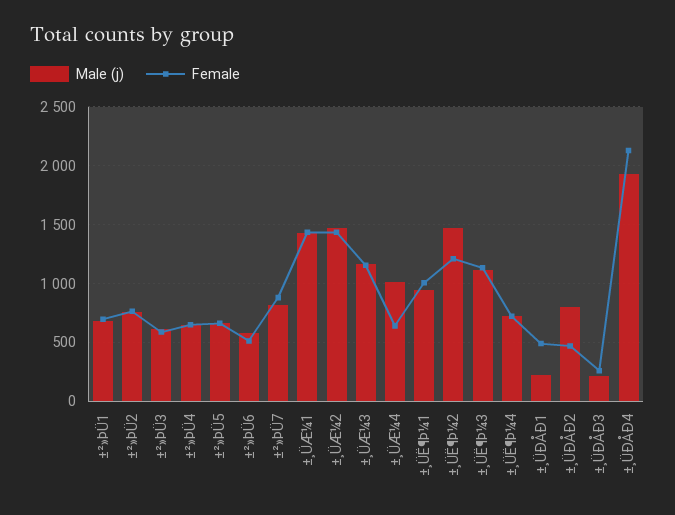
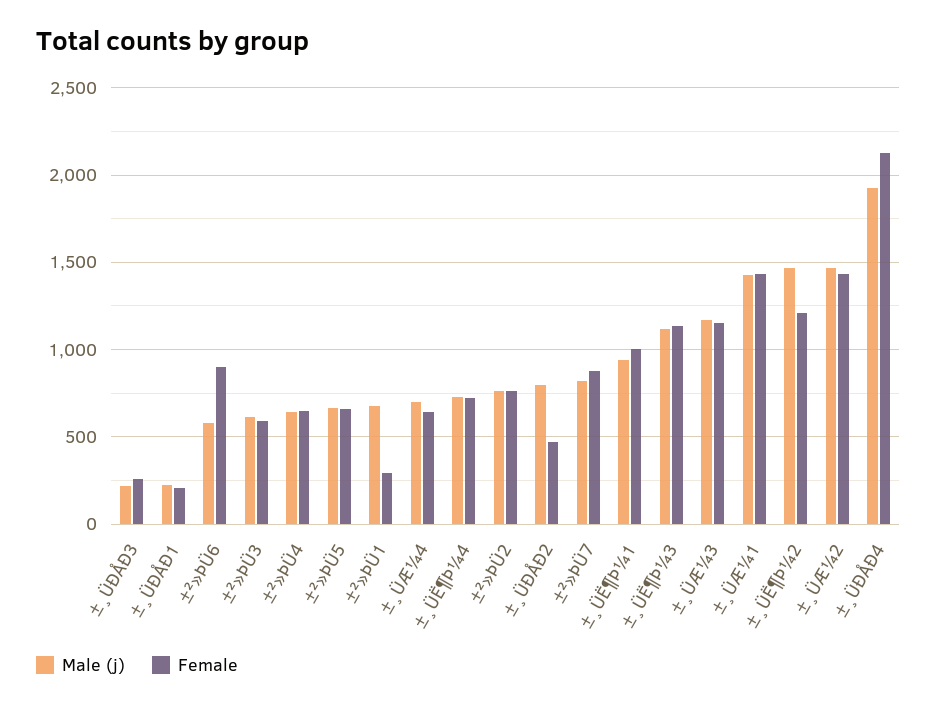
  {
    "Male (j)": {
      "±²»ÞÜ1": 700,
      "±²»ÞÜ2": 750,
      "±²»ÞÜ3": 600,
      "±²»ÞÜ4": 650,
      "±²»ÞÜ5": 650,
      "±²»ÞÜ6": 600,
      "±²»ÞÜ7": 800,
      "±¸ÜÆ¼1": 1450,
      "±¸ÜÆ¼2": 1450,
      "±¸ÜÆ¼3": 1150,
-     "±¸ÜÆ¼4": 1000,
+     "±¸ÜÆ¼4": 700,
      "±¸ÜË¶Þ¼1": 950,
      "±¸ÜË¶Þ¼2": 1450,
      "±¸ÜË¶Þ¼3": 1100,
      "±¸ÜË¶Þ¼4": 750,
      "±¸ÜÐÅÐ1": 200,
      "±¸ÜÐÅÐ2": 800,
      "±¸ÜÐÅÐ3": 200,
      "±¸ÜÐÅÐ4": 1950
    },
    "Female": {
-     "±²»ÞÜ1": 700,
+     "±²»ÞÜ1": 300,
      "±²»ÞÜ2": 750,
      "±²»ÞÜ3": 600,
      "±²»ÞÜ4": 650,
      "±²»ÞÜ5": 650,
-     "±²»ÞÜ6": 500,
+     "±²»ÞÜ6": 900,
      "±²»ÞÜ7": 900,
      "±¸ÜÆ¼1": 1450,
      "±¸ÜÆ¼2": 1450,
      "±¸ÜÆ¼3": 1150,
      "±¸ÜÆ¼4": 650,
      "±¸ÜË¶Þ¼1": 1000,
      "±¸ÜË¶Þ¼2": 1200,
      "±¸ÜË¶Þ¼3": 1150,
      "±¸ÜË¶Þ¼4": 700,
-     "±¸ÜÐÅÐ1": 500,
+     "±¸ÜÐÅÐ1": 200,
      "±¸ÜÐÅÐ2": 450,
      "±¸ÜÐÅÐ3": 250,
      "±¸ÜÐÅÐ4": 2150
    }
  }

